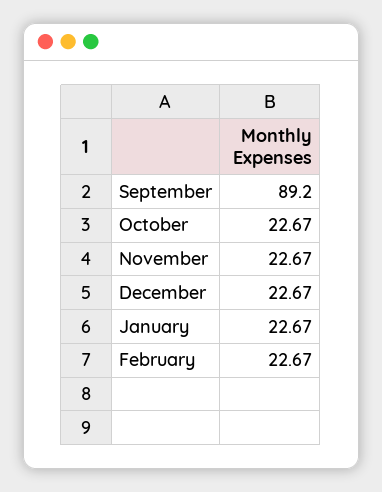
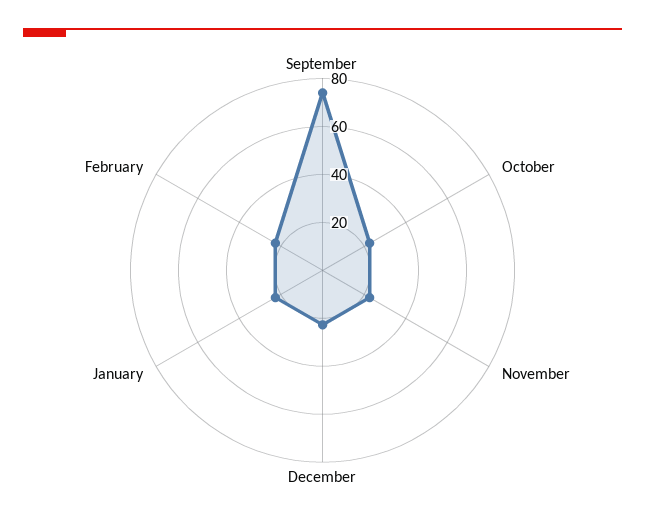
  {
-   "September": 89.2,
+   "September": 75,
    "October": 22.67,
    "November": 22.67,
    "December": 22.67,
    "January": 22.67,
    "February": 22.67
  }

